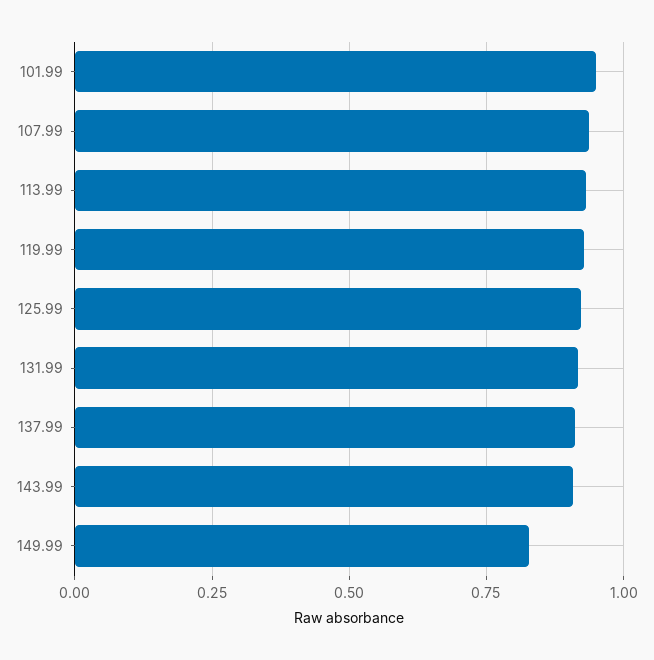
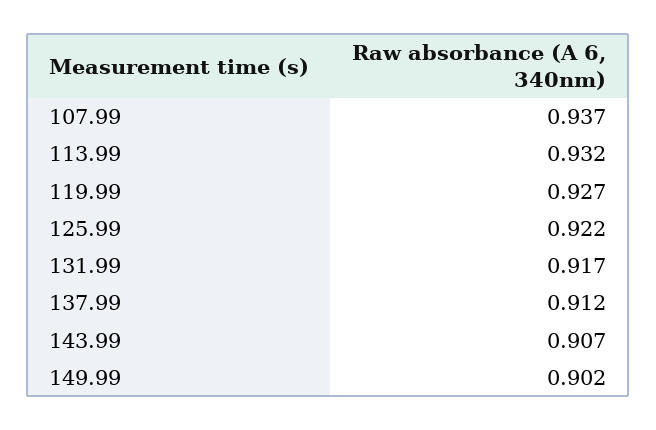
  {
-   "101.99": 0.95,
    "107.99": 0.937,
    "113.99": 0.932,
    "119.99": 0.927,
    "125.99": 0.922,
    "131.99": 0.917,
    "137.99": 0.912,
    "143.99": 0.907,
-   "149.99": 0.825
+   "149.99": 0.902
  }

